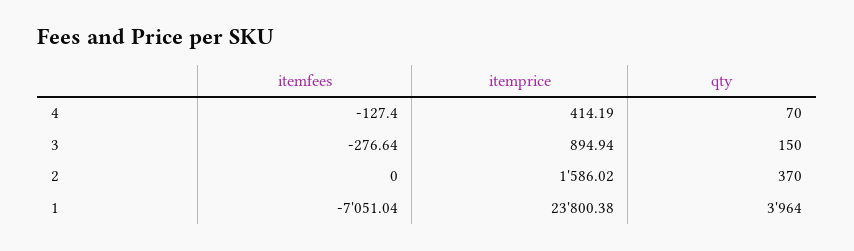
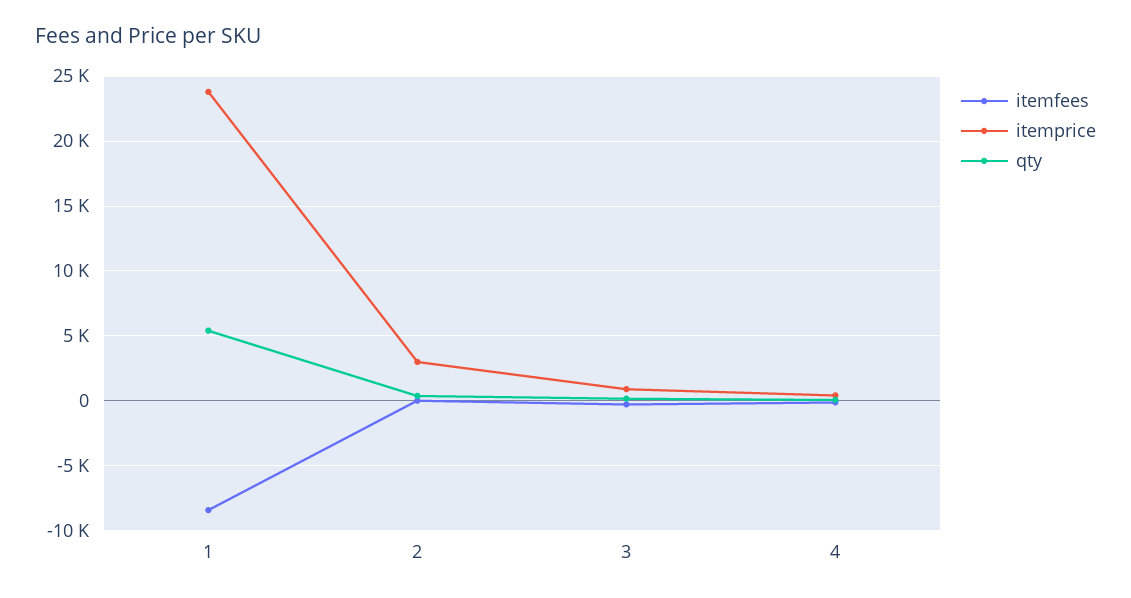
  {
    "itemfees": {
      "4": -127.4,
      "3": -276.64,
      "2": 0,
-     "1": -7051.04
+     "1": -8500
    },
    "itemprice": {
      "4": 414.19,
      "3": 894.94,
-     "2": 1586.02,
+     "2": 3000,
      "1": 23800.38
    },
    "qty": {
      "4": 70,
      "3": 150,
      "2": 370,
-     "1": 3964
+     "1": 5500
    }
  }

